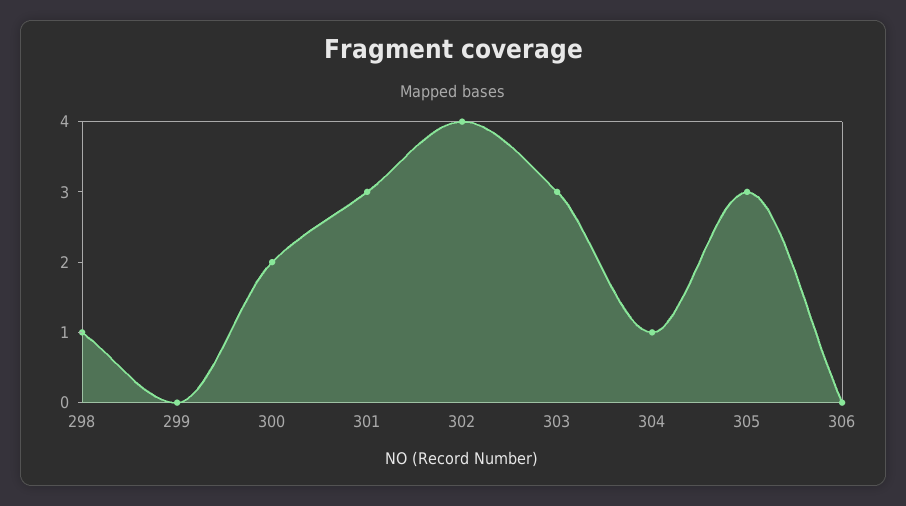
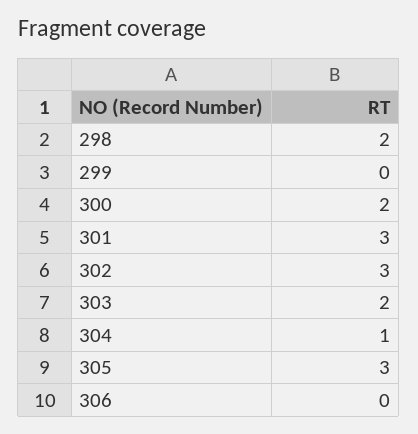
  {
-   "298": 1,
+   "298": 2,
    "299": 0,
    "300": 2,
    "301": 3,
-   "302": 4,
+   "302": 3,
-   "303": 3,
+   "303": 2,
    "304": 1,
    "305": 3,
    "306": 0
  }

